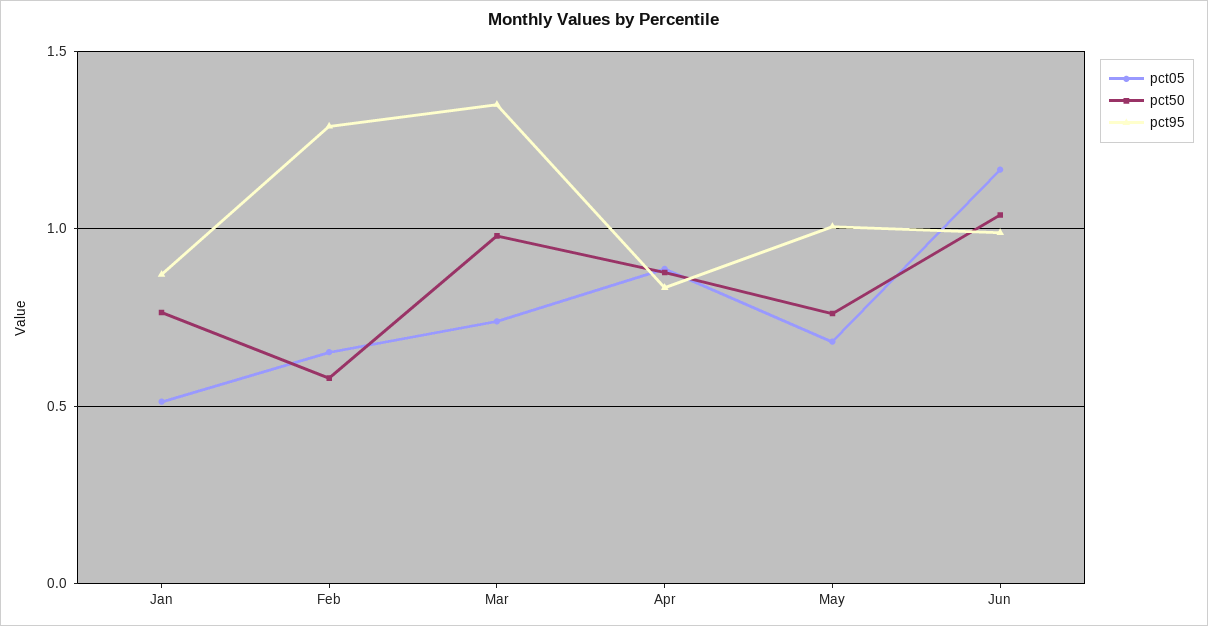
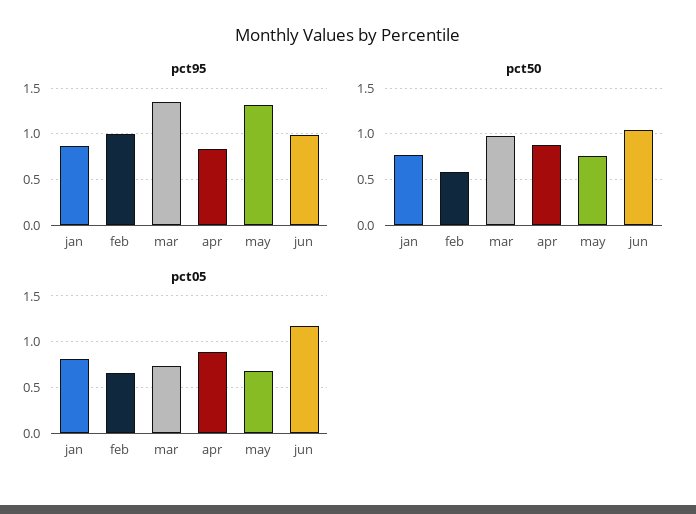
  {
    "pct05": {
-     "Jan": 0.5,
+     "Jan": 0.8,
      "Feb": 0.65,
      "Mar": 0.75,
      "Apr": 0.9,
      "May": 0.7,
      "Jun": 1.15
    },
    "pct50": {
      "Jan": 0.75,
      "Feb": 0.6,
      "Mar": 1,
      "Apr": 0.9,
      "May": 0.75,
      "Jun": 1.05
    },
    "pct95": {
      "Jan": 0.85,
-     "Feb": 1.3,
+     "Feb": 1,
      "Mar": 1.35,
      "Apr": 0.85,
-     "May": 1,
+     "May": 1.3,
      "Jun": 1
    }
  }

